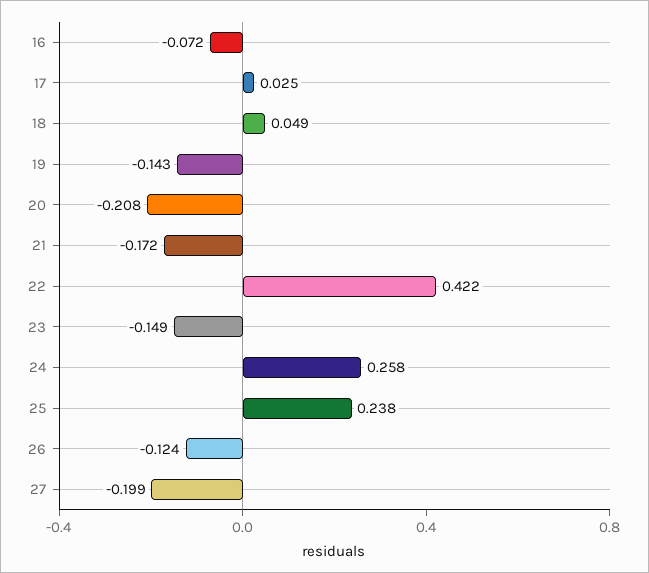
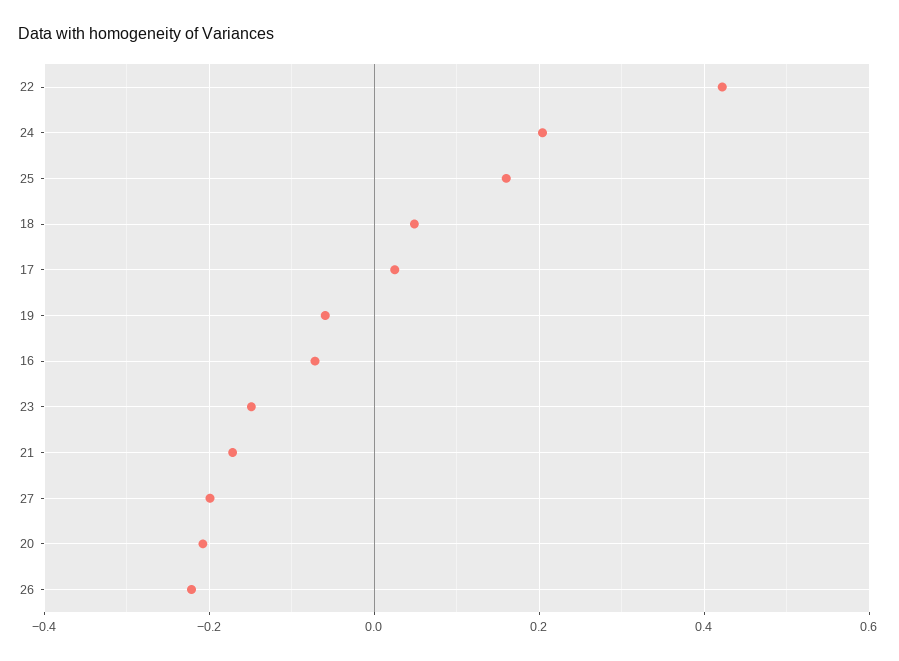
  {
    "16": -0.072,
    "17": 0.025,
    "18": 0.049,
-   "19": -0.143,
+   "19": -0.06,
    "20": -0.208,
    "21": -0.172,
    "22": 0.422,
    "23": -0.149,
-   "24": 0.258,
+   "24": 0.2,
-   "25": 0.238,
+   "25": 0.16,
-   "26": -0.124,
+   "26": -0.22,
    "27": -0.199
  }

